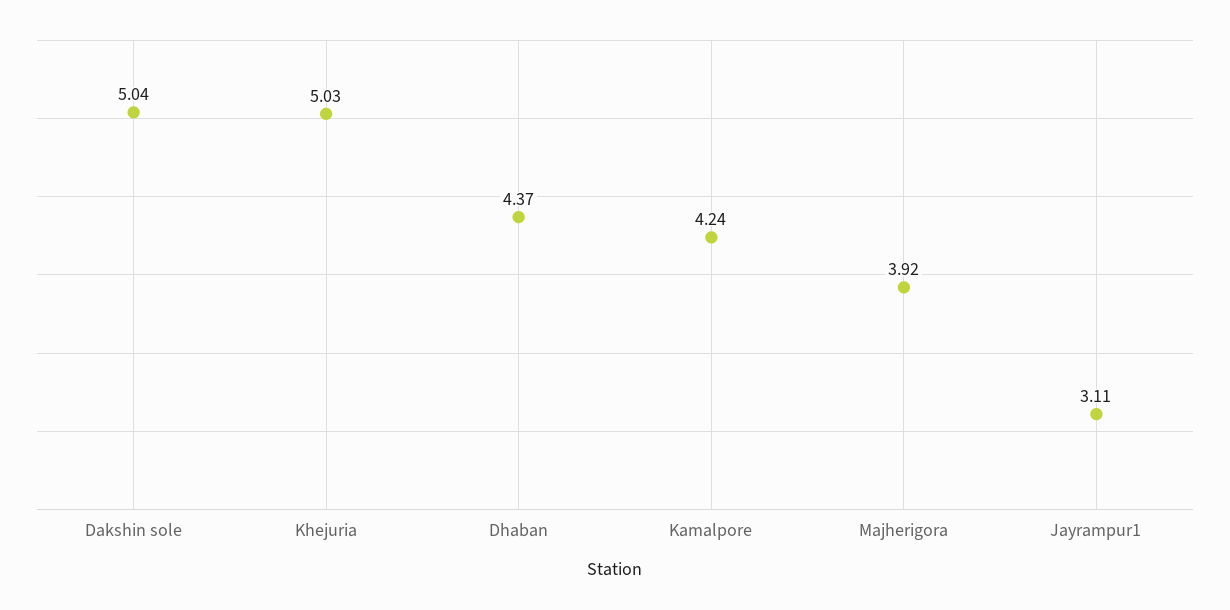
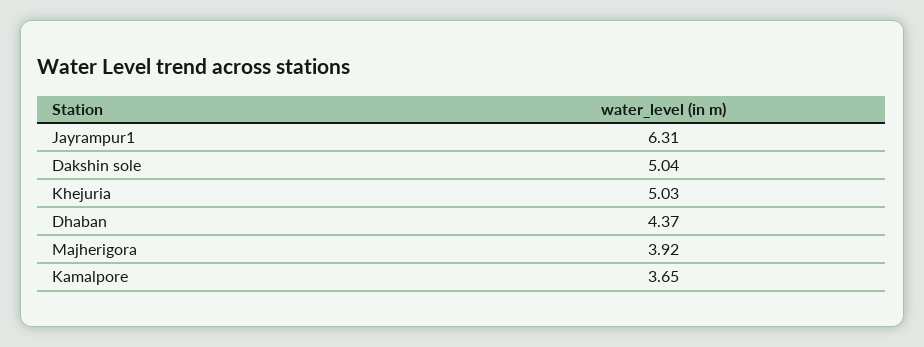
  {
    "Dakshin sole": 5.04,
    "Khejuria": 5.03,
    "Dhaban": 4.37,
-   "Kamalpore": 4.24,
+   "Kamalpore": 3.65,
    "Majherigora": 3.92,
-   "Jayrampur1": 3.11
+   "Jayrampur1": 6.31
  }

